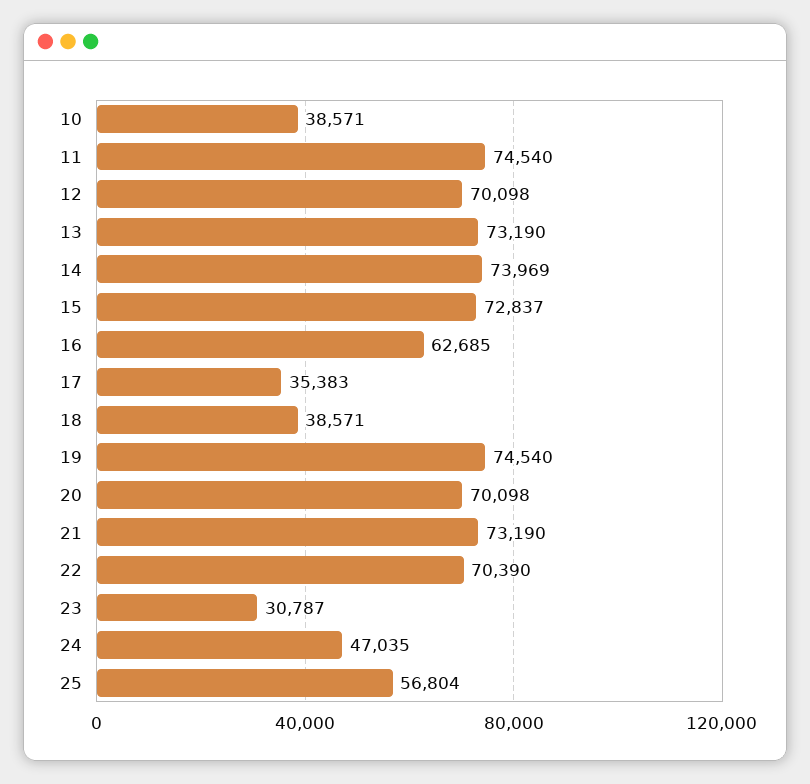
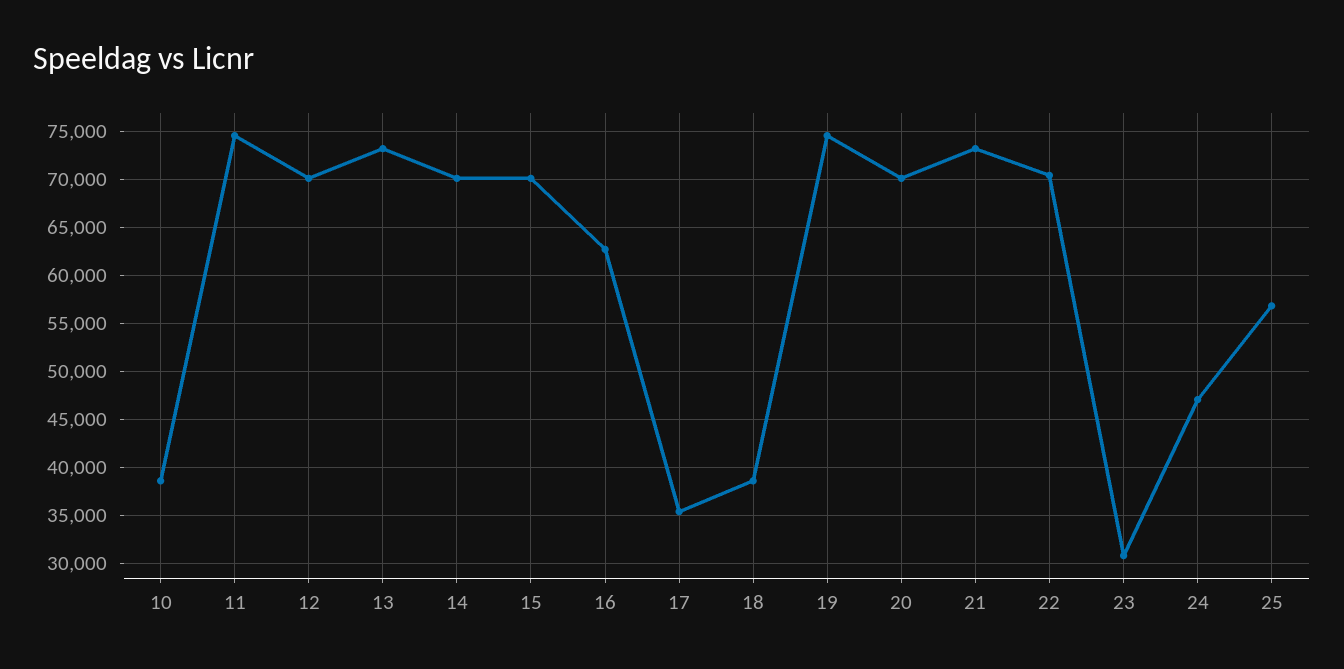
  {
    "10": 38571,
    "11": 74540,
    "12": 70098,
    "13": 73190,
-   "14": 73969,
+   "14": 70000,
-   "15": 72837,
+   "15": 70000,
    "16": 62685,
    "17": 35383,
    "18": 38571,
    "19": 74540,
    "20": 70098,
    "21": 73190,
    "22": 70390,
    "23": 30787,
    "24": 47035,
    "25": 56804
  }

